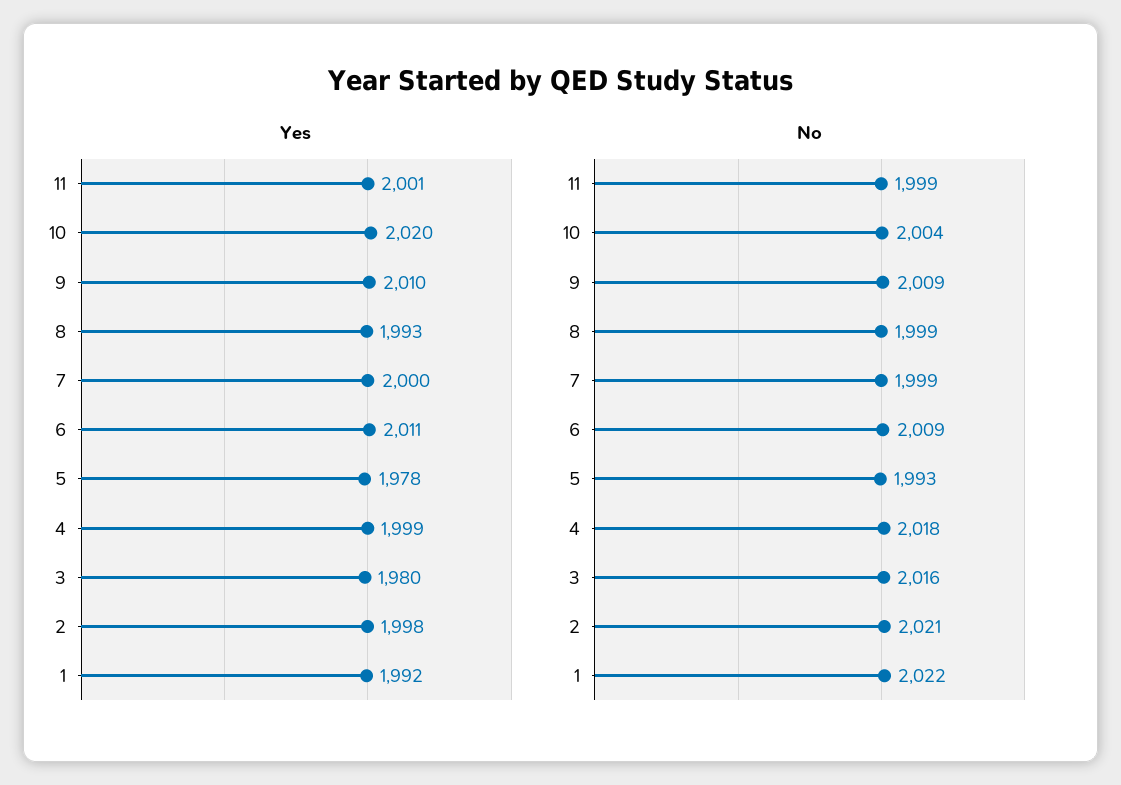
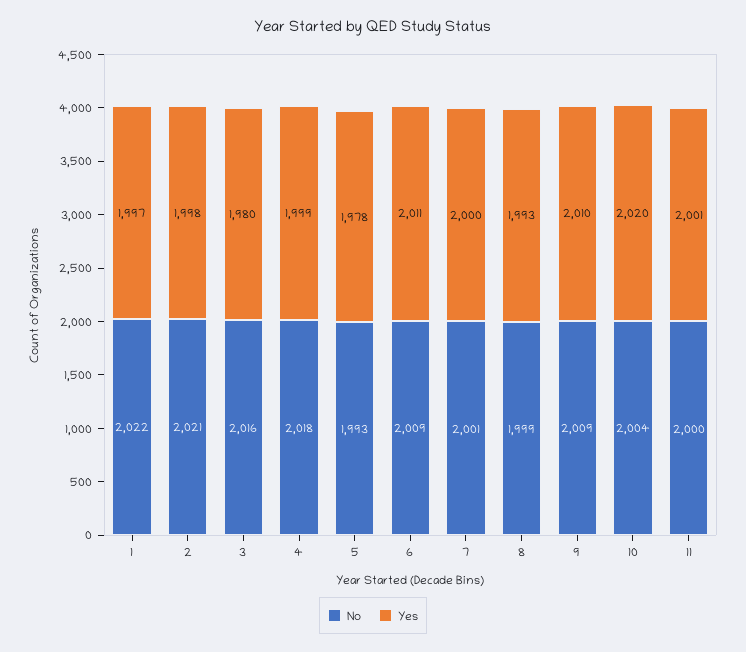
  {
    "Yes": {
      "11": 2001,
      "10": 2020,
      "9": 2010,
      "8": 1993,
      "7": 2000,
      "6": 2011,
      "5": 1978,
      "4": 1999,
      "3": 1980,
      "2": 1998,
-     "1": 1992
+     "1": 1997
    },
    "No": {
-     "11": 1999,
+     "11": 2000,
      "10": 2004,
      "9": 2009,
      "8": 1999,
-     "7": 1999,
+     "7": 2001,
      "6": 2009,
      "5": 1993,
      "4": 2018,
      "3": 2016,
      "2": 2021,
      "1": 2022
    }
  }

